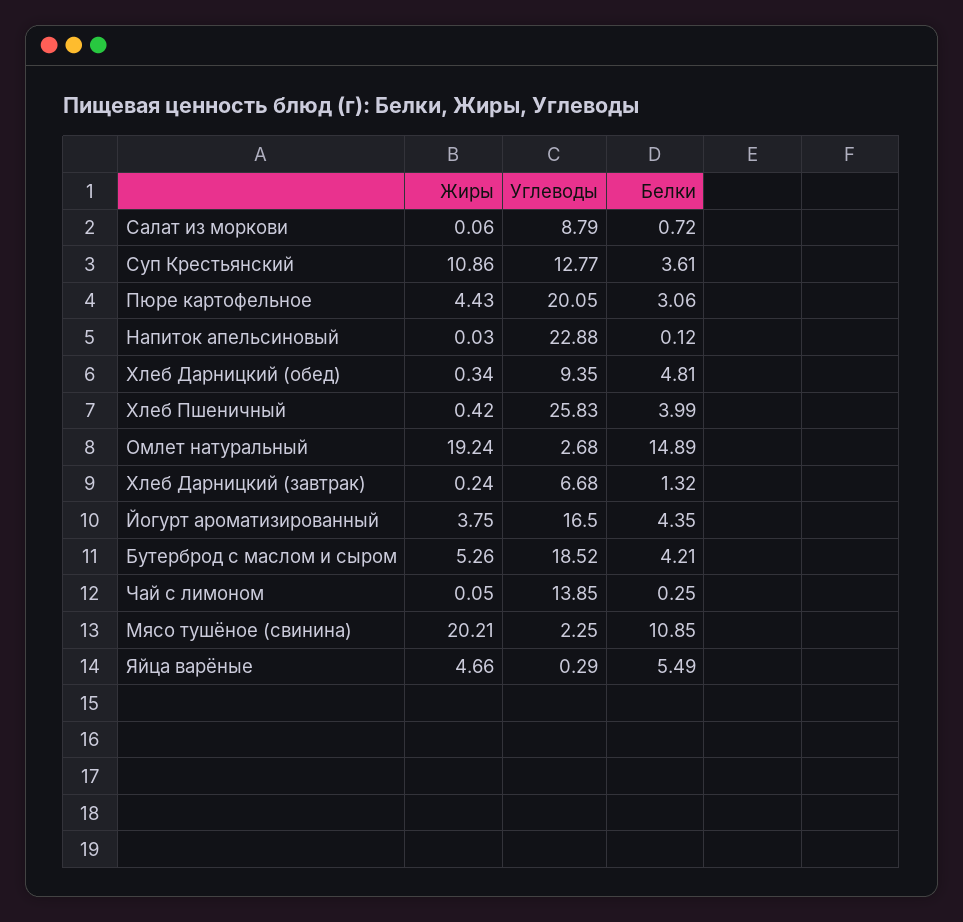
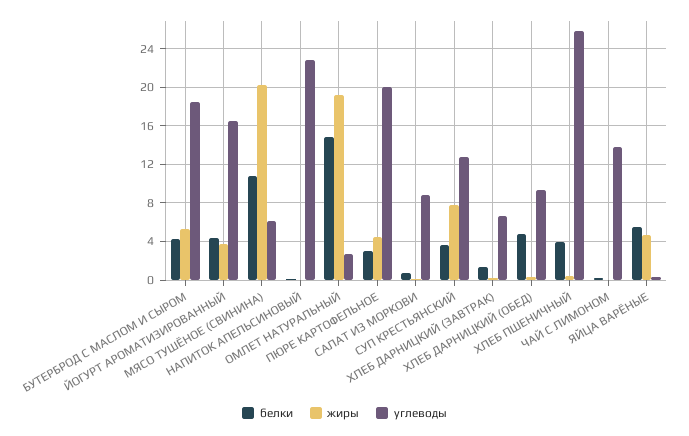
  {
    "Жиры": {
      "Салат из моркови": 0.06,
-     "Суп Крестьянский": 10.86,
+     "Суп Крестьянский": 8,
      "Пюре картофельное": 4.43,
      "Напиток апельсиновый": 0.03,
      "Хлеб Дарницкий (обед)": 0.34,
      "Хлеб Пшеничный": 0.42,
      "Омлет натуральный": 19.24,
      "Хлеб Дарницкий (завтрак)": 0.24,
      "Йогурт ароматизированный": 3.75,
      "Бутерброд с маслом и сыром": 5.26,
      "Чай с лимоном": 0.05,
      "Мясо тушёное (свинина)": 20.21,
      "Яйца варёные": 4.66
    },
    "Углеводы": {
      "Салат из моркови": 8.79,
      "Суп Крестьянский": 12.77,
      "Пюре картофельное": 20.05,
      "Напиток апельсиновый": 22.88,
      "Хлеб Дарницкий (обед)": 9.35,
      "Хлеб Пшеничный": 25.83,
      "Омлет натуральный": 2.68,
      "Хлеб Дарницкий (завтрак)": 6.68,
      "Йогурт ароматизированный": 16.5,
      "Бутерброд с маслом и сыром": 18.52,
      "Чай с лимоном": 13.85,
-     "Мясо тушёное (свинина)": 2.25,
+     "Мясо тушёное (свинина)": 6,
      "Яйца варёные": 0.29
    },
    "Белки": {
      "Салат из моркови": 0.72,
      "Суп Крестьянский": 3.61,
      "Пюре картофельное": 3.06,
      "Напиток апельсиновый": 0.12,
      "Хлеб Дарницкий (обед)": 4.81,
      "Хлеб Пшеничный": 3.99,
      "Омлет натуральный": 14.89,
      "Хлеб Дарницкий (завтрак)": 1.32,
      "Йогурт ароматизированный": 4.35,
      "Бутерброд с маслом и сыром": 4.21,
      "Чай с лимоном": 0.25,
      "Мясо тушёное (свинина)": 10.85,
      "Яйца варёные": 5.49
    }
  }

